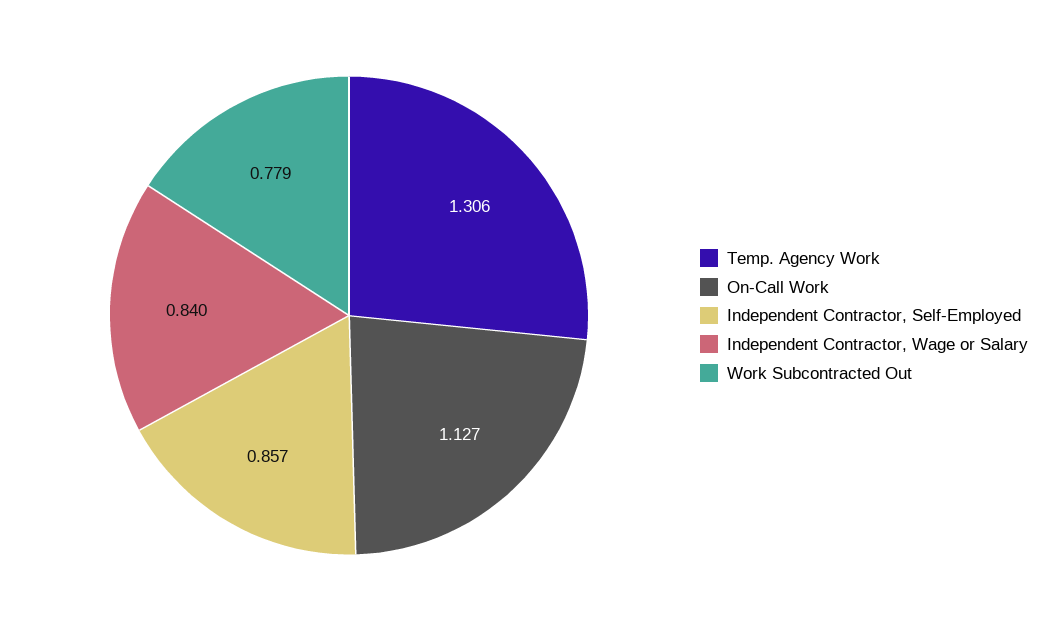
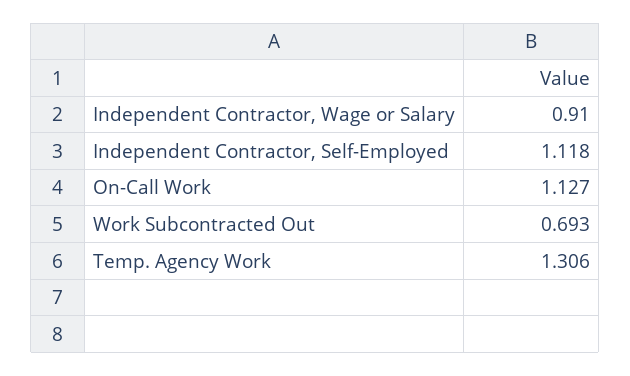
  {
    "Temp. Agency Work": 1.306,
    "On-Call Work": 1.127,
-   "Independent Contractor, Self-Employed": 0.857,
+   "Independent Contractor, Self-Employed": 1.118,
-   "Independent Contractor, Wage or Salary": 0.84,
+   "Independent Contractor, Wage or Salary": 0.91,
-   "Work Subcontracted Out": 0.779
+   "Work Subcontracted Out": 0.693
  }

